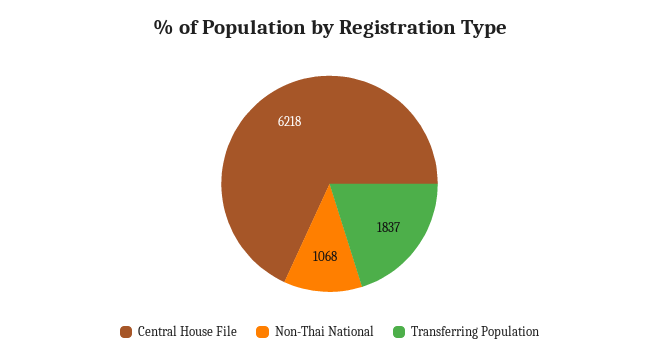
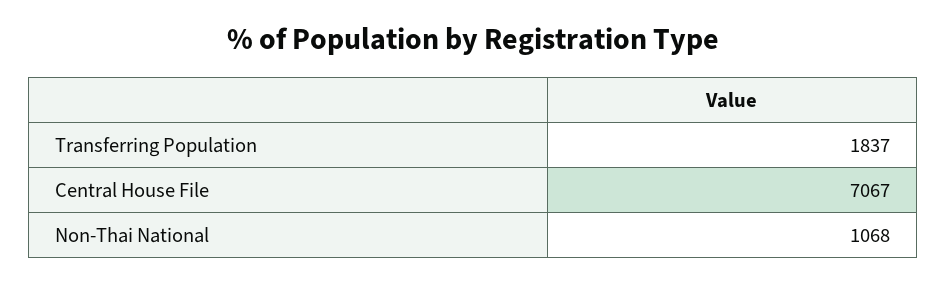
  {
-   "Central House File": 6218,
+   "Central House File": 7067,
    "Non-Thai National": 1068,
    "Transferring Population": 1837
  }

